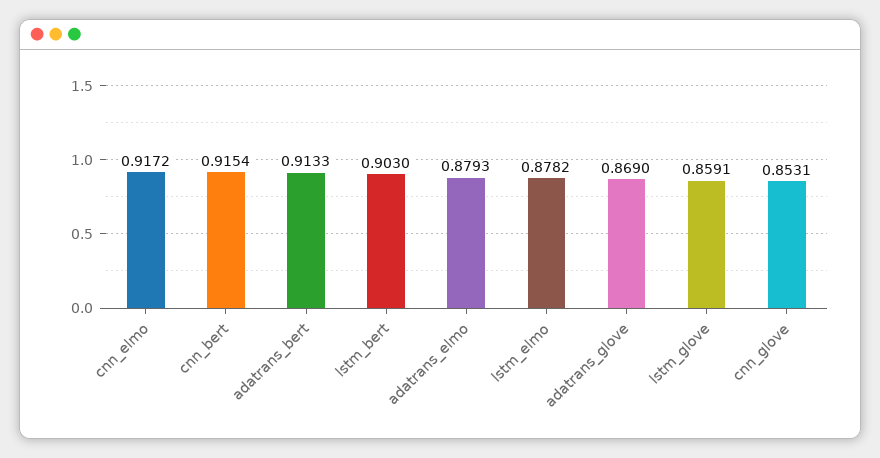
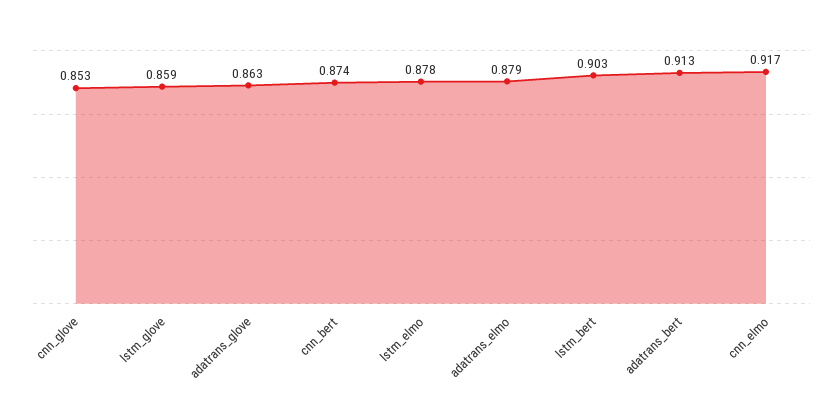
  {
    "cnn_elmo": 0.9172,
-   "cnn_bert": 0.9154,
+   "cnn_bert": 0.874,
    "adatrans_bert": 0.9133,
    "lstm_bert": 0.903,
    "adatrans_elmo": 0.8793,
    "lstm_elmo": 0.8782,
-   "adatrans_glove": 0.869,
+   "adatrans_glove": 0.863,
    "lstm_glove": 0.8591,
    "cnn_glove": 0.8531
  }

